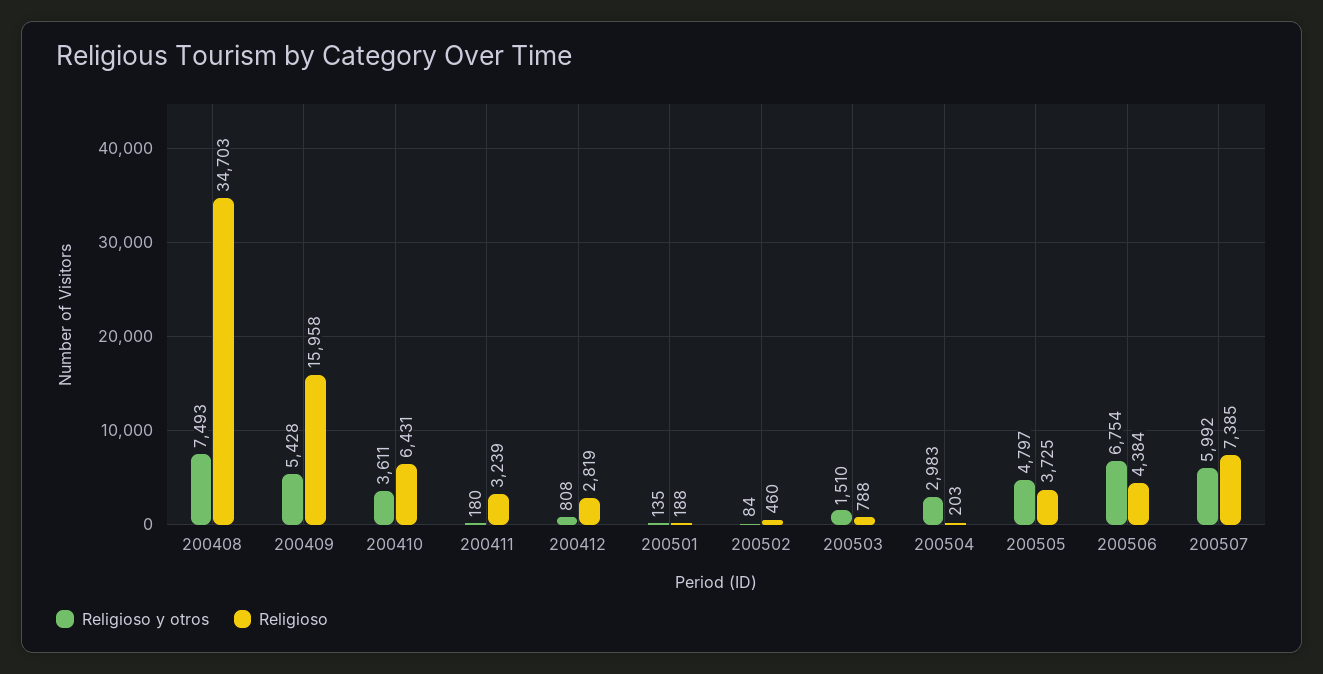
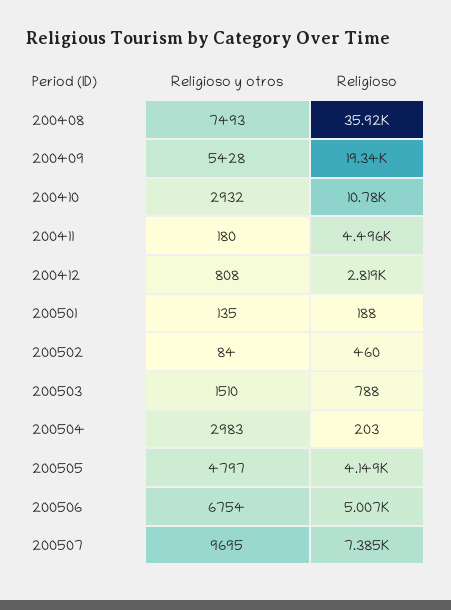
  {
    "Religioso y otros": {
      "200408": 7493,
      "200409": 5428,
-     "200410": 3611,
+     "200410": 2932,
      "200411": 180,
      "200412": 808,
      "200501": 135,
      "200502": 84,
      "200503": 1510,
      "200504": 2983,
      "200505": 4797,
      "200506": 6754,
-     "200507": 5992
+     "200507": 9695
    },
    "Religioso": {
-     "200408": 34703,
+     "200408": 35920,
-     "200409": 15958,
+     "200409": 19340,
-     "200410": 6431,
+     "200410": 10780,
-     "200411": 3239,
+     "200411": 4496,
      "200412": 2819,
      "200501": 188,
      "200502": 460,
      "200503": 788,
      "200504": 203,
-     "200505": 3725,
+     "200505": 4149,
-     "200506": 4384,
+     "200506": 5007,
      "200507": 7385
    }
  }

